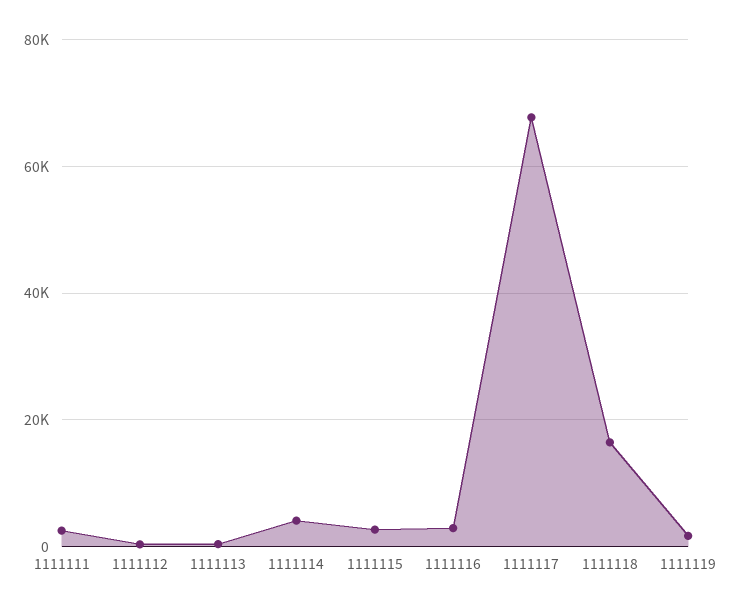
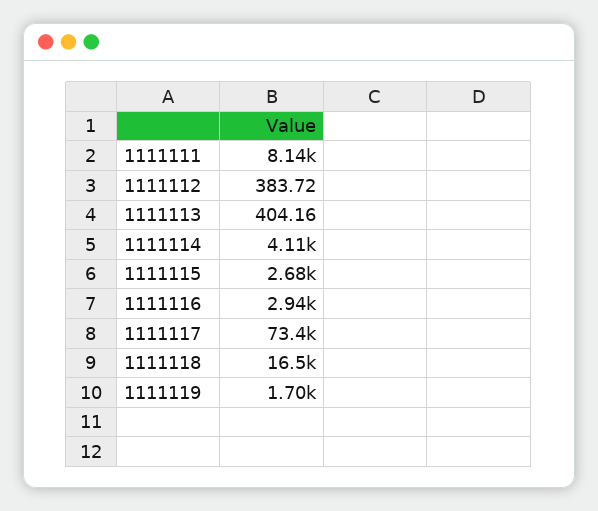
  {
-   "1111111": 2000,
+   "1111111": 8140,
    "1111112": 383.72,
    "1111113": 404.16,
    "1111114": 4110,
    "1111115": 2680,
    "1111116": 2940,
-   "1111117": 68000,
+   "1111117": 73400,
    "1111118": 16500,
    "1111119": 1700
  }

